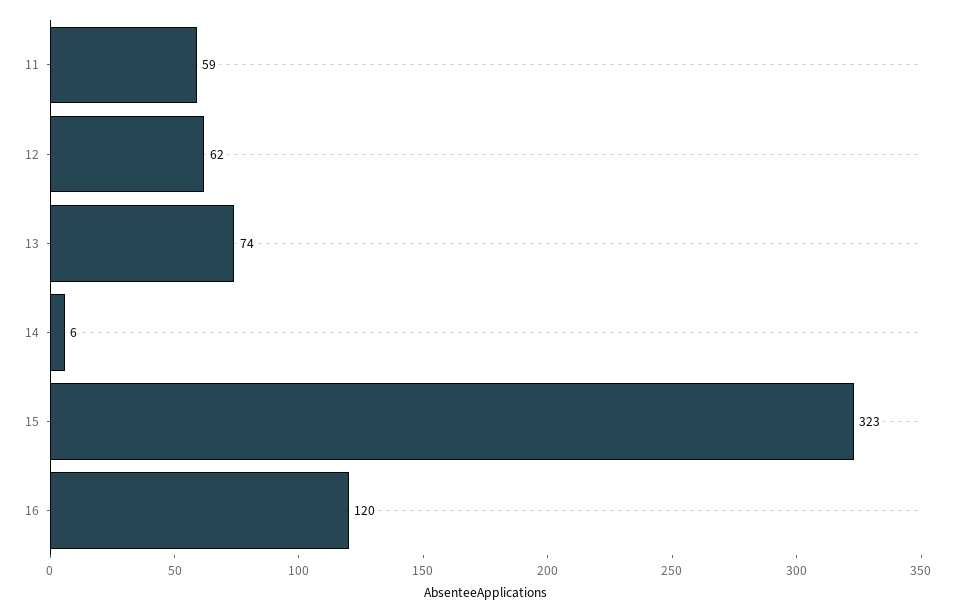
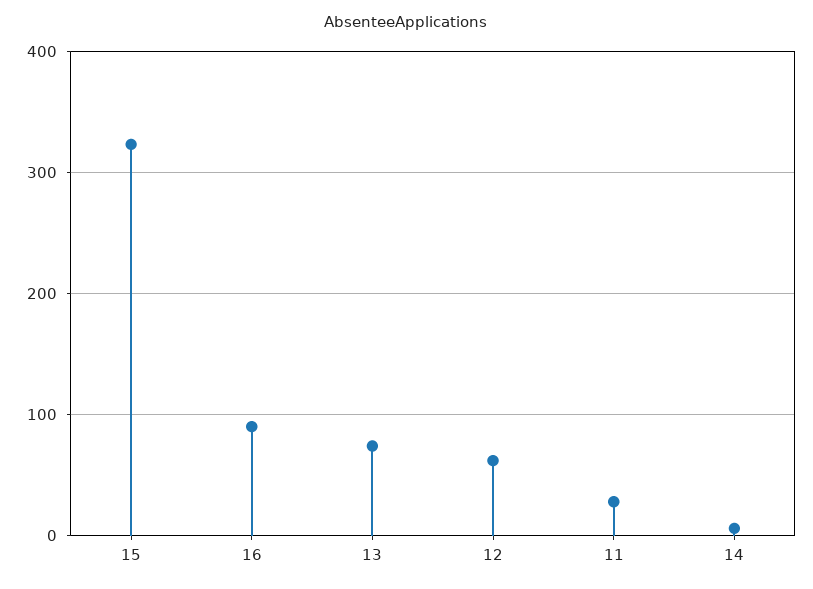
  {
-   "11": 59,
+   "11": 30,
    "12": 62,
    "13": 74,
    "14": 6,
    "15": 323,
-   "16": 120
+   "16": 90
  }

